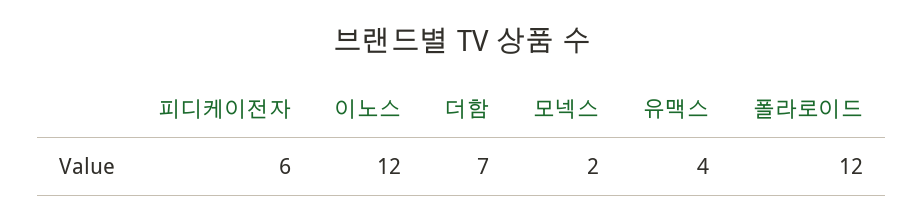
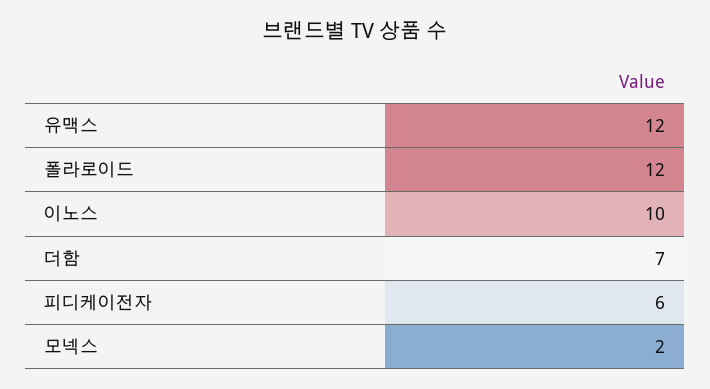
  {
    "피디케이전자": 6,
-   "이노스": 12,
+   "이노스": 10,
    "더함": 7,
    "모넥스": 2,
-   "유맥스": 4,
+   "유맥스": 12,
    "폴라로이드": 12
  }

